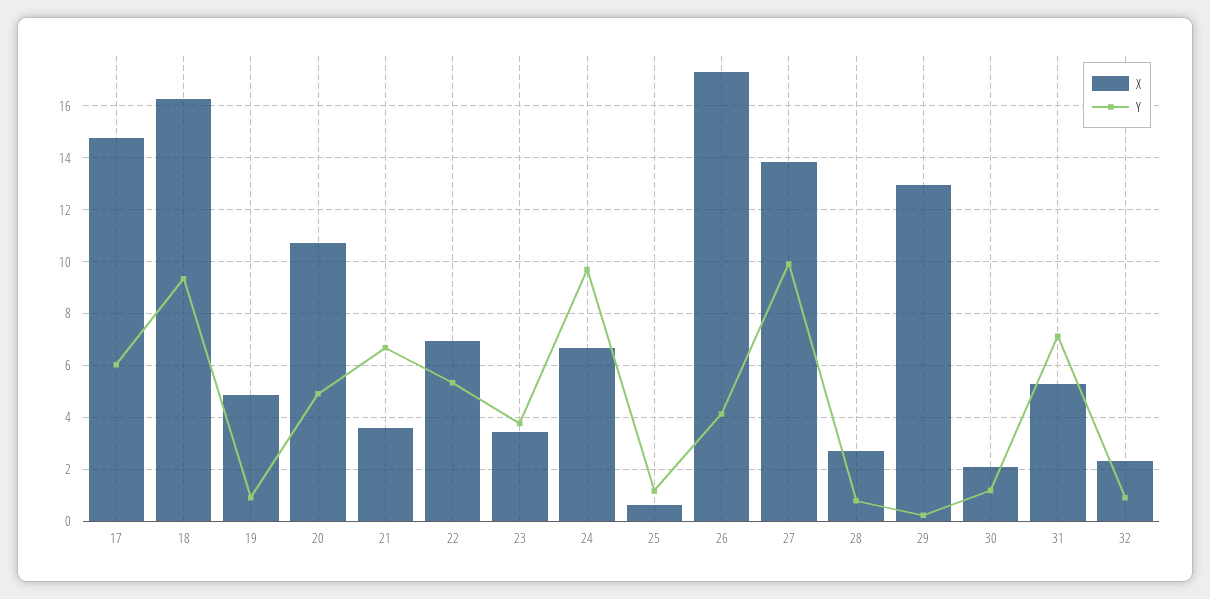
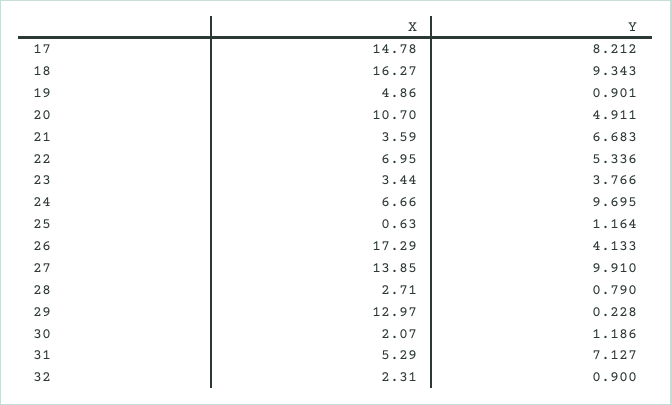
  {
    "X": {
      "17": 14.78,
      "18": 16.27,
      "19": 4.86,
      "20": 10.7,
      "21": 3.59,
      "22": 6.95,
      "23": 3.44,
      "24": 6.66,
      "25": 0.63,
      "26": 17.29,
      "27": 13.85,
      "28": 2.71,
      "29": 12.97,
      "30": 2.07,
      "31": 5.29,
      "32": 2.31
    },
    "Y": {
-     "17": 6,
+     "17": 8.212,
      "18": 9.343,
      "19": 0.901,
      "20": 4.911,
      "21": 6.683,
      "22": 5.336,
      "23": 3.766,
      "24": 9.695,
      "25": 1.164,
      "26": 4.133,
      "27": 9.91,
      "28": 0.79,
      "29": 0.228,
      "30": 1.186,
      "31": 7.127,
      "32": 0.9
    }
  }

